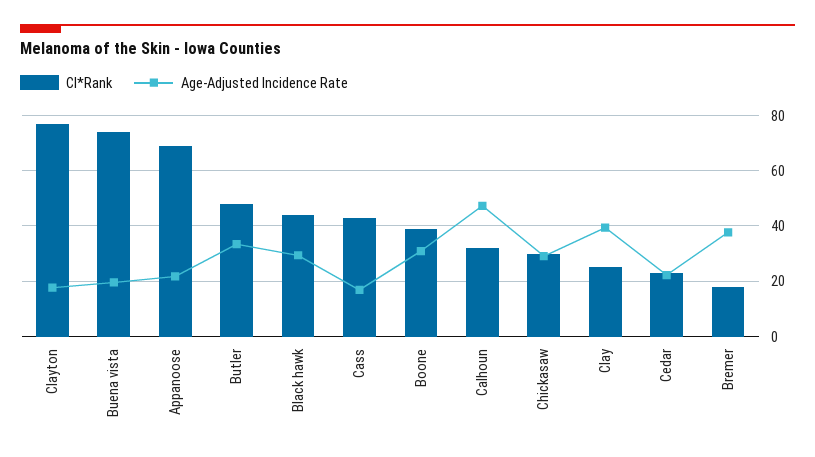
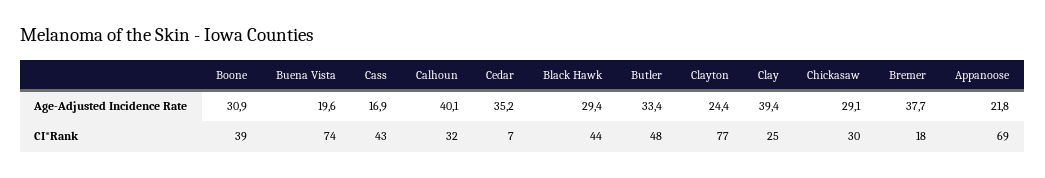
  {
    "CI*Rank": {
      "Clayton": 77,
      "Buena vista": 74,
      "Appanoose": 69,
      "Butler": 48,
      "Black hawk": 44,
      "Cass": 43,
      "Boone": 39,
      "Calhoun": 32,
      "Chickasaw": 30,
      "Clay": 25,
-     "Cedar": 22.5,
+     "Cedar": 7,
      "Bremer": 18
    },
    "Age-Adjusted Incidence Rate": {
-     "Clayton": 17.5,
+     "Clayton": 24.4,
      "Buena vista": 19.6,
      "Appanoose": 21.8,
      "Butler": 33.4,
      "Black hawk": 29.4,
      "Cass": 16.9,
      "Boone": 30.9,
-     "Calhoun": 47.5,
+     "Calhoun": 40.1,
      "Chickasaw": 29.1,
      "Clay": 39.4,
-     "Cedar": 22.5,
+     "Cedar": 35.2,
      "Bremer": 37.7
    }
  }

